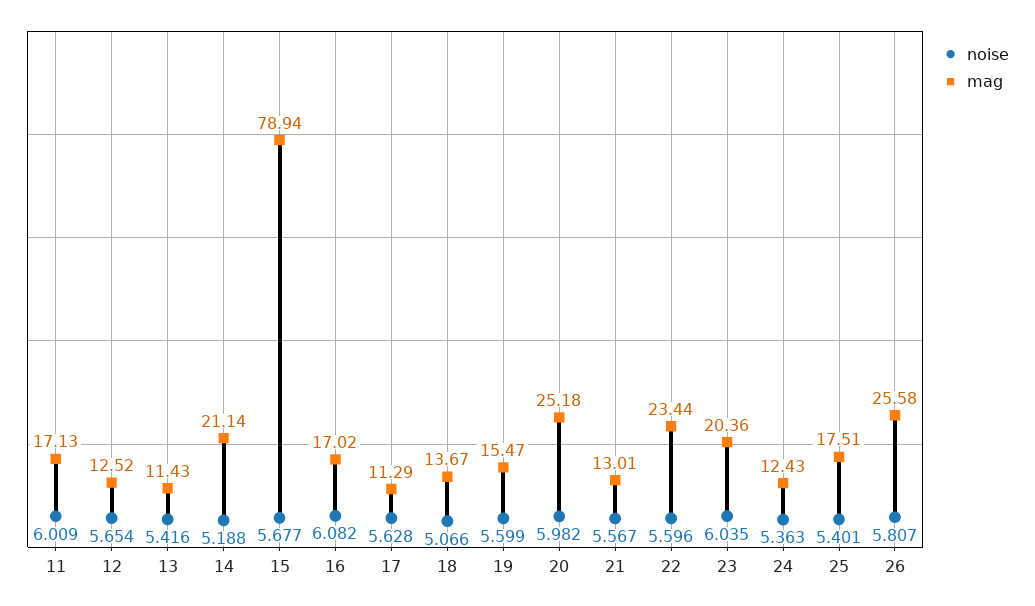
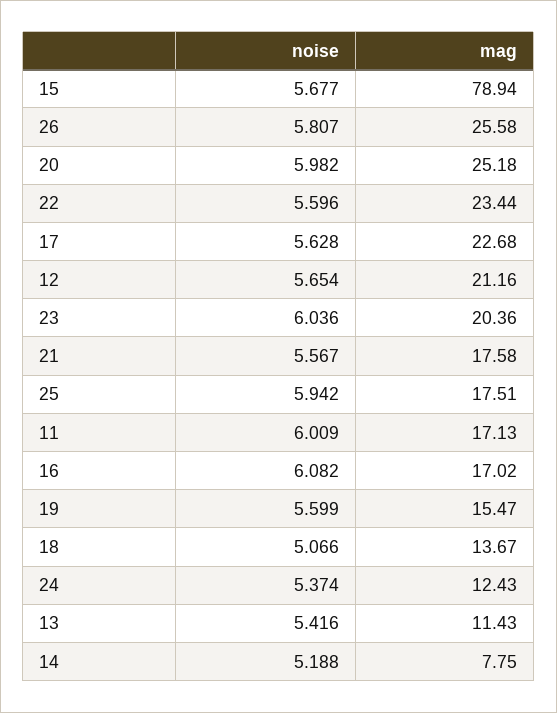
  {
    "noise": {
      "11": 6.009,
      "12": 5.654,
      "13": 5.416,
      "14": 5.188,
      "15": 5.677,
      "16": 6.082,
      "17": 5.628,
      "18": 5.066,
      "19": 5.599,
      "20": 5.982,
      "21": 5.567,
      "22": 5.596,
-     "23": 6.035,
+     "23": 6.036,
-     "24": 5.363,
+     "24": 5.374,
-     "25": 5.401,
+     "25": 5.942,
      "26": 5.807
    },
    "mag": {
      "11": 17.13,
-     "12": 12.52,
+     "12": 21.16,
      "13": 11.43,
-     "14": 21.14,
+     "14": 7.75,
      "15": 78.94,
      "16": 17.02,
-     "17": 11.29,
+     "17": 22.68,
      "18": 13.67,
      "19": 15.47,
      "20": 25.18,
-     "21": 13.01,
+     "21": 17.58,
      "22": 23.44,
      "23": 20.36,
      "24": 12.43,
      "25": 17.51,
      "26": 25.58
    }
  }

